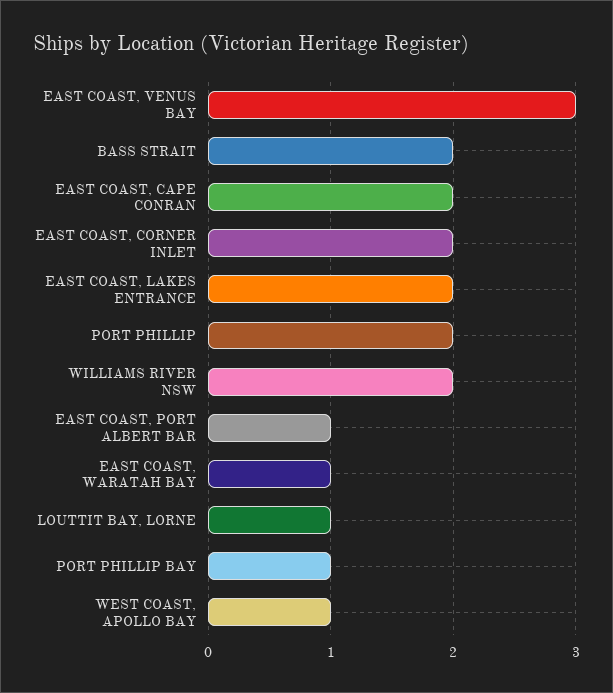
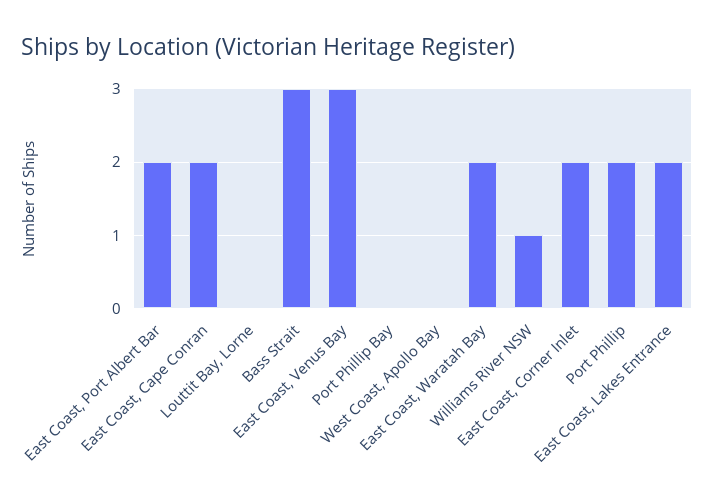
  {
    "EAST COAST, VENUS BAY": 3,
-   "BASS STRAIT": 2,
+   "BASS STRAIT": 3,
    "EAST COAST, CAPE CONRAN": 2,
    "EAST COAST, CORNER INLET": 2,
    "EAST COAST, LAKES ENTRANCE": 2,
    "PORT PHILLIP": 2,
-   "WILLIAMS RIVER NSW": 2,
+   "WILLIAMS RIVER NSW": 1,
-   "EAST COAST, PORT ALBERT BAR": 1,
+   "EAST COAST, PORT ALBERT BAR": 2,
-   "EAST COAST, WARATAH BAY": 1,
+   "EAST COAST, WARATAH BAY": 2,
-   "LOUTTIT BAY, LORNE": 1,
+   "LOUTTIT BAY, LORNE": 0,
-   "PORT PHILLIP BAY": 1,
+   "PORT PHILLIP BAY": 0,
-   "WEST COAST, APOLLO BAY": 1
+   "WEST COAST, APOLLO BAY": 0
  }

